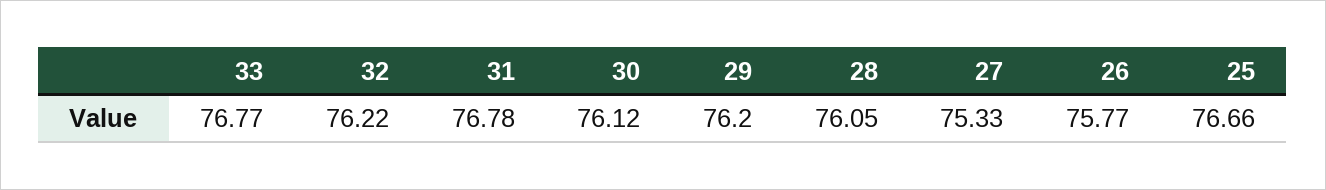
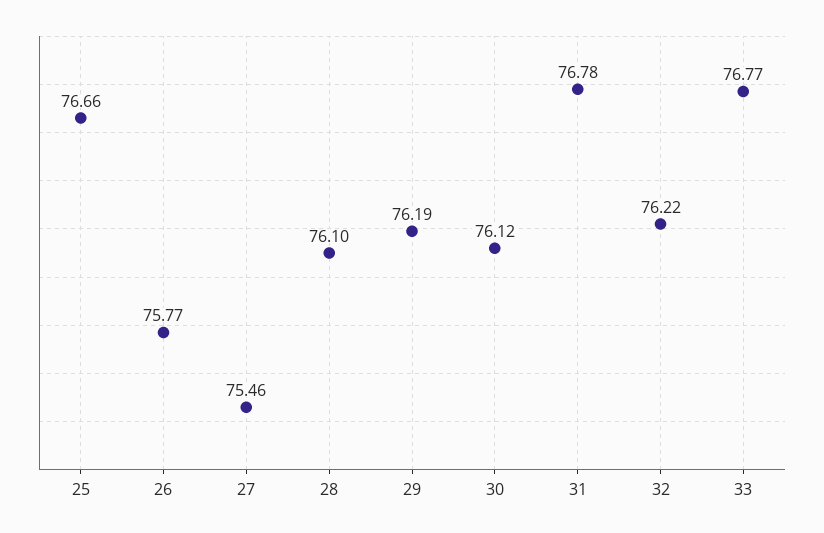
  {
    "33": 76.77,
    "32": 76.22,
    "31": 76.78,
    "30": 76.12,
-   "29": 76.2,
+   "29": 76.19,
-   "28": 76.05,
+   "28": 76.1,
-   "27": 75.33,
+   "27": 75.46,
    "26": 75.77,
    "25": 76.66
  }

